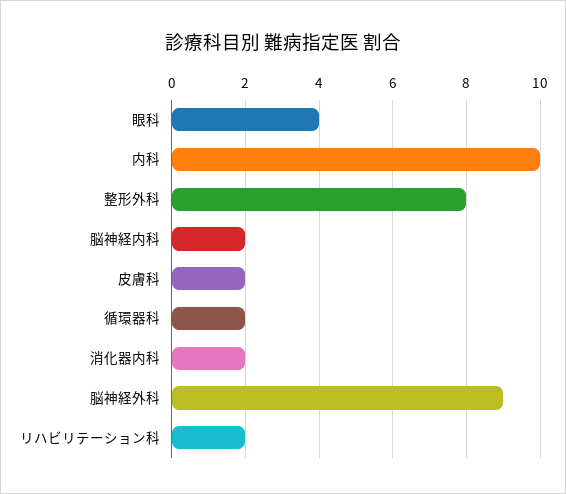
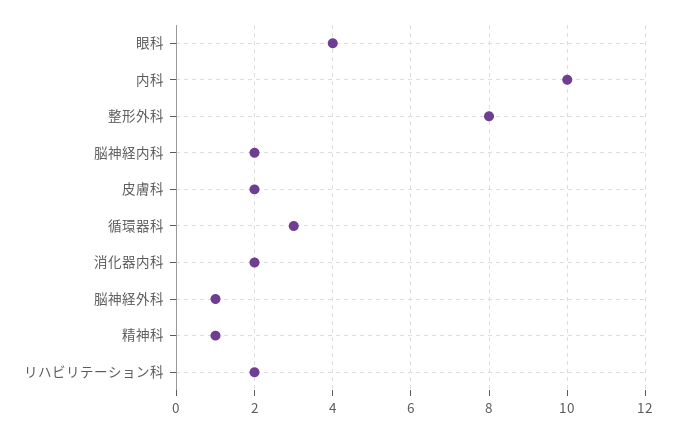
  {
    "眼科": 4,
    "内科": 10,
    "整形外科": 8,
    "脳神経内科": 2,
    "皮膚科": 2,
-   "循環器科": 2,
+   "循環器科": 3,
    "消化器内科": 2,
-   "脳神経外科": 9,
+   "脳神経外科": 1,
-   "リハビリテーション科": 2
+   "リハビリテーション科": 2,
+   "精神科": 1
  }

